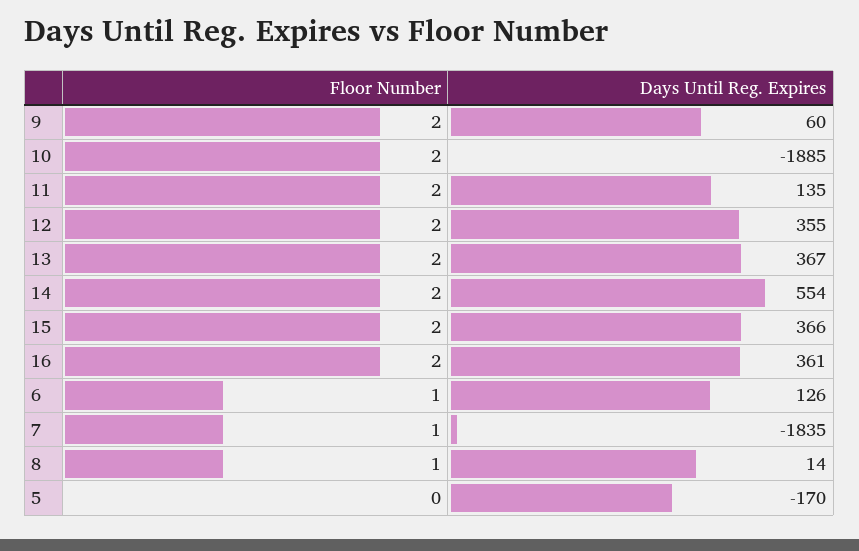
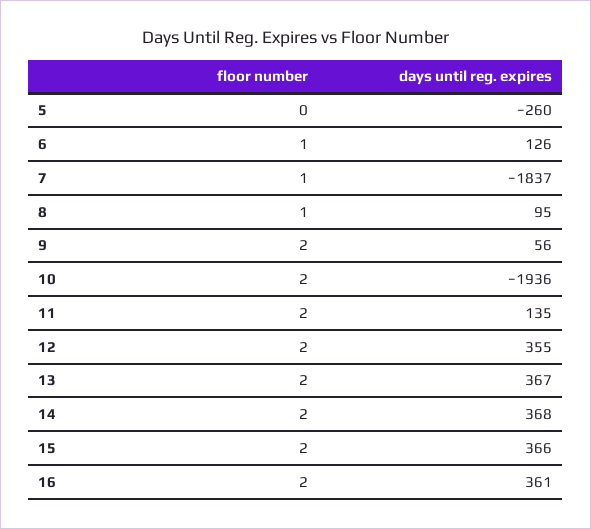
  {
    "Floor Number": {
      "9": 2,
      "10": 2,
      "11": 2,
      "12": 2,
      "13": 2,
      "14": 2,
      "15": 2,
      "16": 2,
      "6": 1,
      "7": 1,
      "8": 1,
      "5": 0
    },
    "Days Until Reg. Expires": {
-     "9": 60,
+     "9": 56,
-     "10": -1885,
+     "10": -1936,
      "11": 135,
      "12": 355,
      "13": 367,
-     "14": 554,
+     "14": 368,
      "15": 366,
      "16": 361,
      "6": 126,
-     "7": -1835,
+     "7": -1837,
-     "8": 14,
+     "8": 95,
-     "5": -170
+     "5": -260
    }
  }

